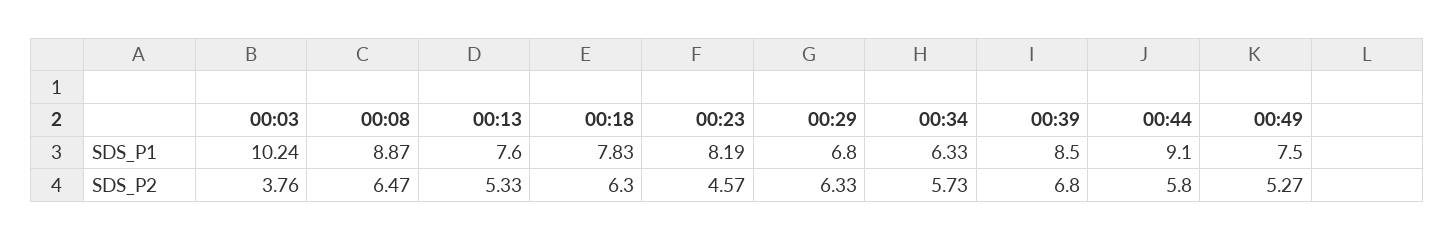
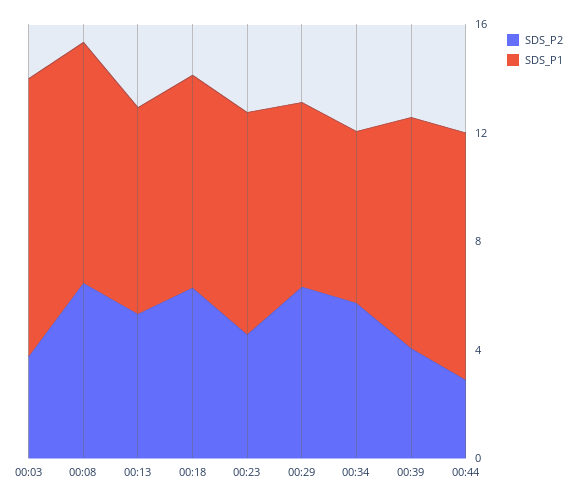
  {
    "SDS_P1": {
      "00:03": 10.24,
      "00:08": 8.87,
      "00:13": 7.6,
      "00:18": 7.83,
      "00:23": 8.19,
      "00:29": 6.8,
      "00:34": 6.33,
      "00:39": 8.5,
-     "00:44": 9.1,
+     "00:44": 9.1
-     "00:49": 7.5
    },
    "SDS_P2": {
      "00:03": 3.76,
      "00:08": 6.47,
      "00:13": 5.33,
      "00:18": 6.3,
      "00:23": 4.57,
      "00:29": 6.33,
      "00:34": 5.73,
-     "00:39": 6.8,
+     "00:39": 4,
-     "00:44": 5.8,
+     "00:44": 3
-     "00:49": 5.27
    }
  }

